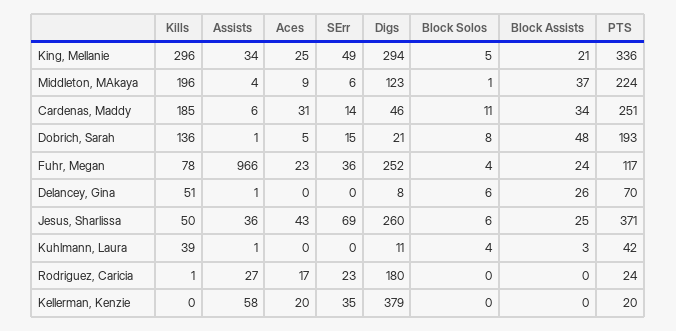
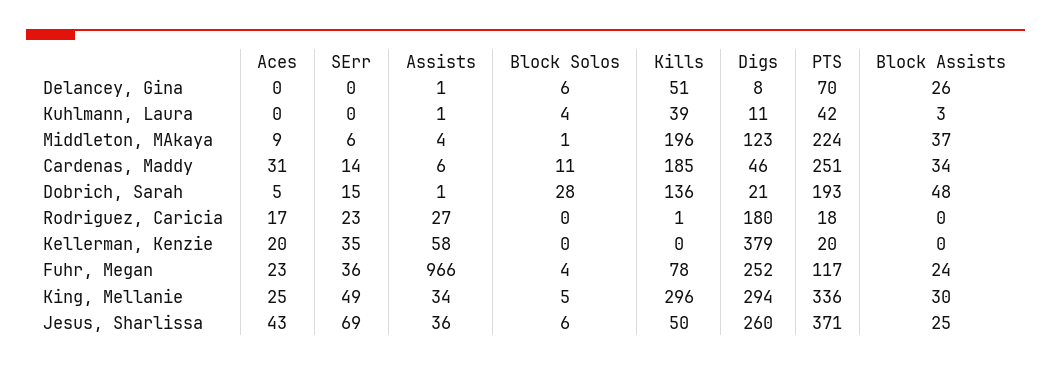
  {
    "Kills": {
      "King, Mellanie": 296,
      "Middleton, MAkaya": 196,
      "Cardenas, Maddy": 185,
      "Dobrich, Sarah": 136,
      "Fuhr, Megan": 78,
      "Delancey, Gina": 51,
      "Jesus, Sharlissa": 50,
      "Kuhlmann, Laura": 39,
      "Rodriguez, Caricia": 1,
      "Kellerman, Kenzie": 0
    },
    "Assists": {
      "King, Mellanie": 34,
      "Middleton, MAkaya": 4,
      "Cardenas, Maddy": 6,
      "Dobrich, Sarah": 1,
      "Fuhr, Megan": 966,
      "Delancey, Gina": 1,
      "Jesus, Sharlissa": 36,
      "Kuhlmann, Laura": 1,
      "Rodriguez, Caricia": 27,
      "Kellerman, Kenzie": 58
    },
    "Aces": {
      "King, Mellanie": 25,
      "Middleton, MAkaya": 9,
      "Cardenas, Maddy": 31,
      "Dobrich, Sarah": 5,
      "Fuhr, Megan": 23,
      "Delancey, Gina": 0,
      "Jesus, Sharlissa": 43,
      "Kuhlmann, Laura": 0,
      "Rodriguez, Caricia": 17,
      "Kellerman, Kenzie": 20
    },
    "SErr": {
      "King, Mellanie": 49,
      "Middleton, MAkaya": 6,
      "Cardenas, Maddy": 14,
      "Dobrich, Sarah": 15,
      "Fuhr, Megan": 36,
      "Delancey, Gina": 0,
      "Jesus, Sharlissa": 69,
      "Kuhlmann, Laura": 0,
      "Rodriguez, Caricia": 23,
      "Kellerman, Kenzie": 35
    },
    "Digs": {
      "King, Mellanie": 294,
      "Middleton, MAkaya": 123,
      "Cardenas, Maddy": 46,
      "Dobrich, Sarah": 21,
      "Fuhr, Megan": 252,
      "Delancey, Gina": 8,
      "Jesus, Sharlissa": 260,
      "Kuhlmann, Laura": 11,
      "Rodriguez, Caricia": 180,
      "Kellerman, Kenzie": 379
    },
    "Block Solos": {
      "King, Mellanie": 5,
      "Middleton, MAkaya": 1,
      "Cardenas, Maddy": 11,
-     "Dobrich, Sarah": 8,
+     "Dobrich, Sarah": 28,
      "Fuhr, Megan": 4,
      "Delancey, Gina": 6,
      "Jesus, Sharlissa": 6,
      "Kuhlmann, Laura": 4,
      "Rodriguez, Caricia": 0,
      "Kellerman, Kenzie": 0
    },
    "Block Assists": {
-     "King, Mellanie": 21,
+     "King, Mellanie": 30,
      "Middleton, MAkaya": 37,
      "Cardenas, Maddy": 34,
      "Dobrich, Sarah": 48,
      "Fuhr, Megan": 24,
      "Delancey, Gina": 26,
      "Jesus, Sharlissa": 25,
      "Kuhlmann, Laura": 3,
      "Rodriguez, Caricia": 0,
      "Kellerman, Kenzie": 0
    },
    "PTS": {
      "King, Mellanie": 336,
      "Middleton, MAkaya": 224,
      "Cardenas, Maddy": 251,
      "Dobrich, Sarah": 193,
      "Fuhr, Megan": 117,
      "Delancey, Gina": 70,
      "Jesus, Sharlissa": 371,
      "Kuhlmann, Laura": 42,
-     "Rodriguez, Caricia": 24,
+     "Rodriguez, Caricia": 18,
      "Kellerman, Kenzie": 20
    }
  }

